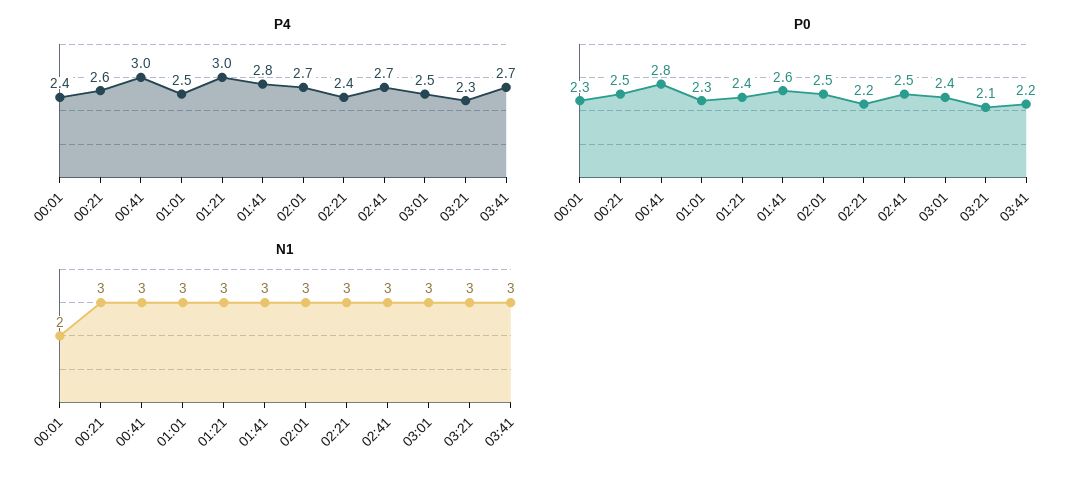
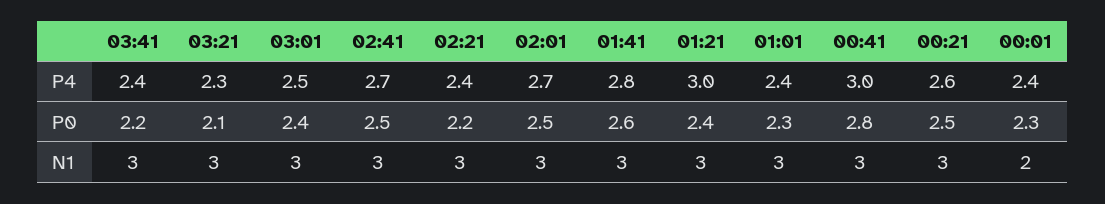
  {
    "P4": {
      "00:01": 2.4,
      "00:21": 2.6,
      "00:41": 3,
-     "01:01": 2.5,
+     "01:01": 2.4,
      "01:21": 3,
      "01:41": 2.8,
      "02:01": 2.7,
      "02:21": 2.4,
      "02:41": 2.7,
      "03:01": 2.5,
      "03:21": 2.3,
-     "03:41": 2.7
+     "03:41": 2.4
    },
    "P0": {
      "00:01": 2.3,
      "00:21": 2.5,
      "00:41": 2.8,
      "01:01": 2.3,
      "01:21": 2.4,
      "01:41": 2.6,
      "02:01": 2.5,
      "02:21": 2.2,
      "02:41": 2.5,
      "03:01": 2.4,
      "03:21": 2.1,
      "03:41": 2.2
    },
    "N1": {
      "00:01": 2,
      "00:21": 3,
      "00:41": 3,
      "01:01": 3,
      "01:21": 3,
      "01:41": 3,
      "02:01": 3,
      "02:21": 3,
      "02:41": 3,
      "03:01": 3,
      "03:21": 3,
      "03:41": 3
    }
  }

